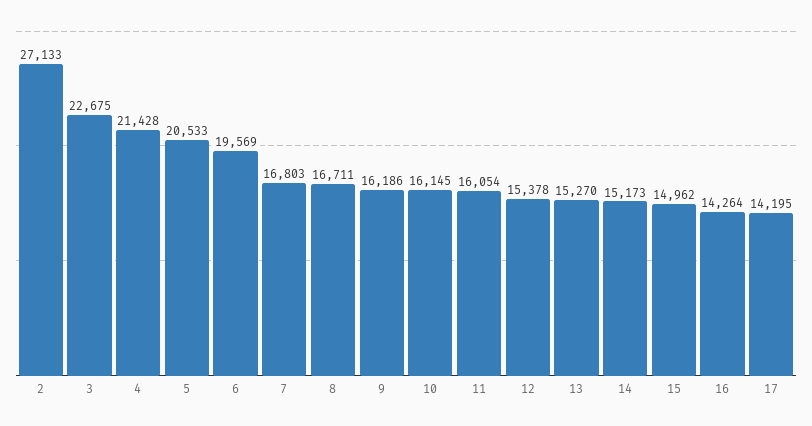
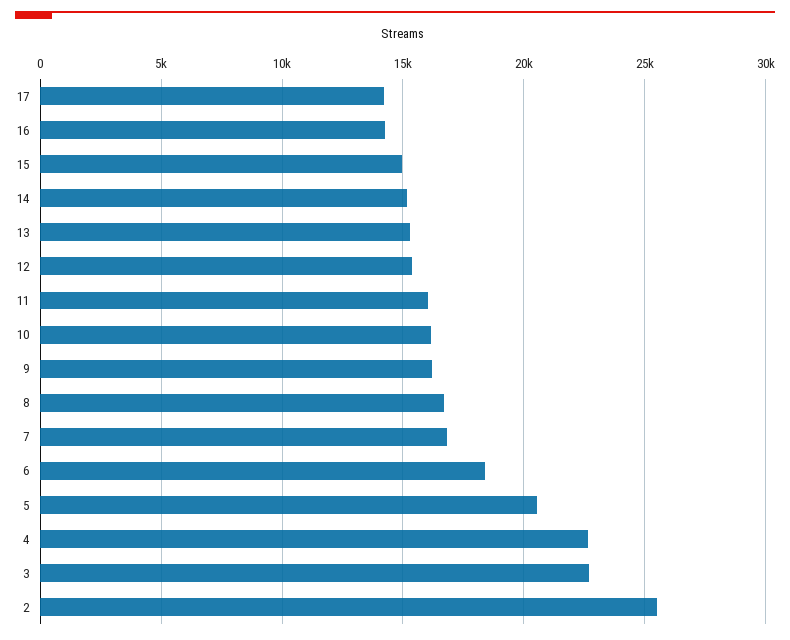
  {
-   "2": 27133,
+   "2": 25500,
    "3": 22675,
-   "4": 21428,
+   "4": 22500,
    "5": 20533,
-   "6": 19569,
+   "6": 18500,
    "7": 16803,
    "8": 16711,
    "9": 16186,
    "10": 16145,
    "11": 16054,
    "12": 15378,
    "13": 15270,
    "14": 15173,
    "15": 14962,
    "16": 14264,
    "17": 14195
  }

